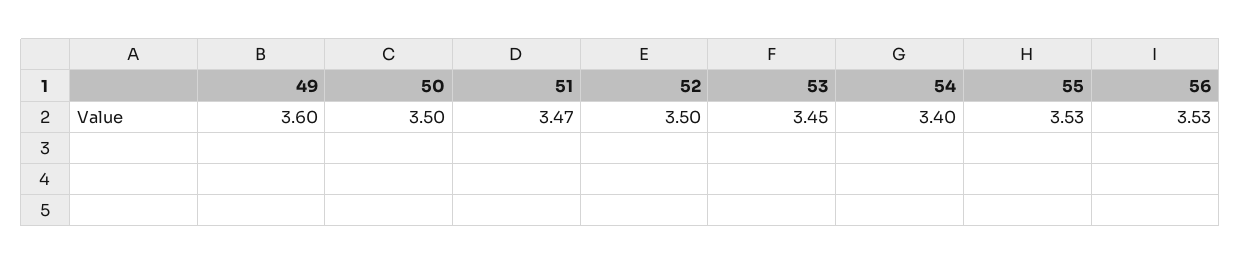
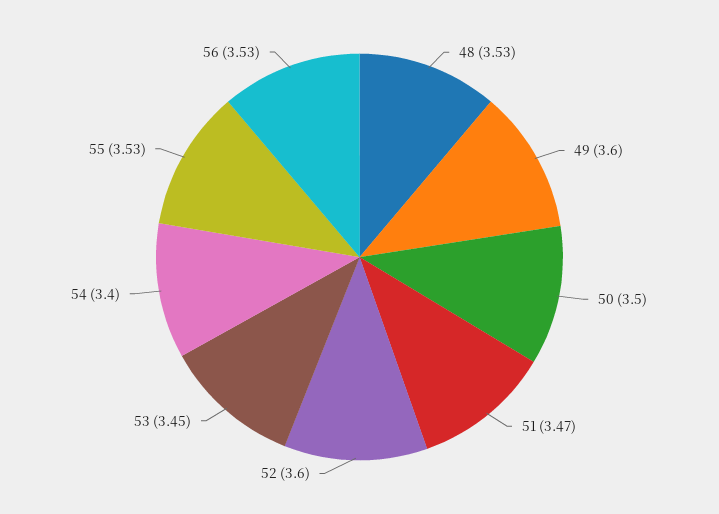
  {
    "49": 3.6,
    "50": 3.5,
    "51": 3.47,
-   "52": 3.5,
+   "52": 3.6,
    "53": 3.45,
    "54": 3.4,
    "55": 3.53,
-   "56": 3.53
+   "56": 3.53,
+   "48": 3.53
  }

